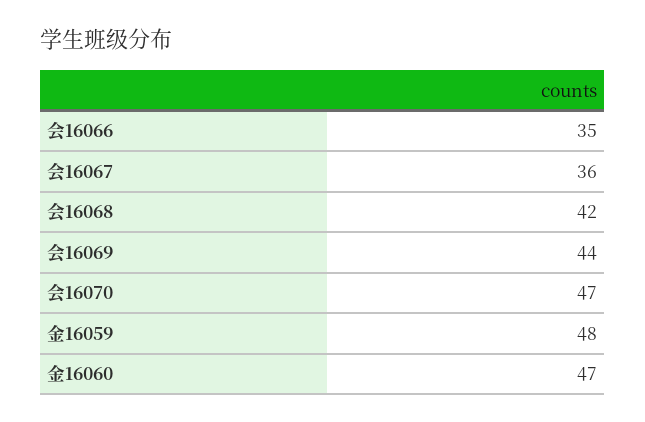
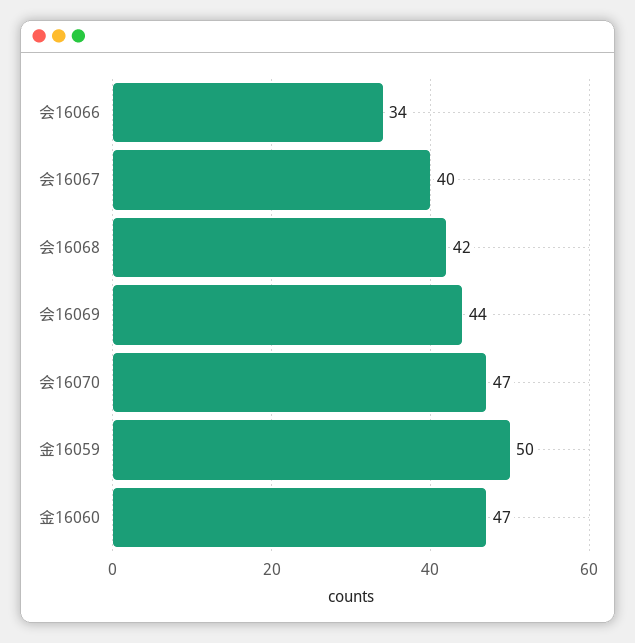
  {
-   "会16066": 35,
+   "会16066": 34,
-   "会16067": 36,
+   "会16067": 40,
    "会16068": 42,
    "会16069": 44,
    "会16070": 47,
-   "金16059": 48,
+   "金16059": 50,
    "金16060": 47
  }

